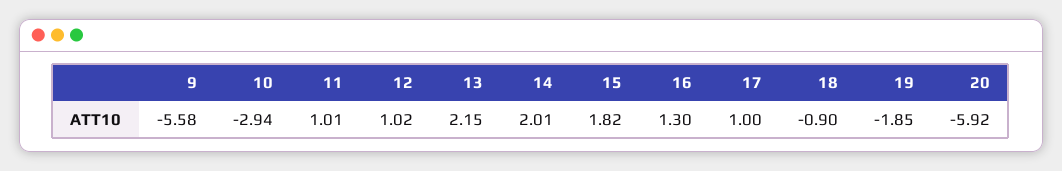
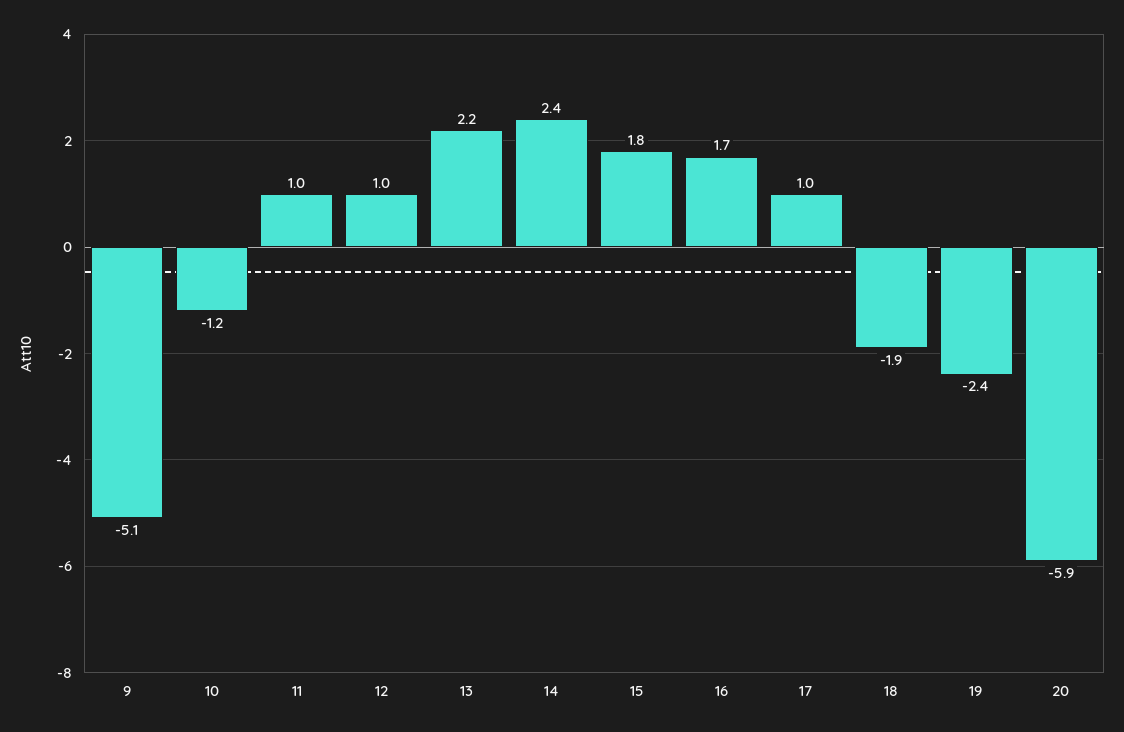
  {
-   "9": -5.58,
+   "9": -5.1,
-   "10": -2.94,
+   "10": -1.2,
    "11": 1.01,
    "12": 1.02,
    "13": 2.15,
-   "14": 2.01,
+   "14": 2.4,
    "15": 1.82,
-   "16": 1.3,
+   "16": 1.7,
    "17": 1,
-   "18": -0.9,
+   "18": -1.9,
-   "19": -1.85,
+   "19": -2.4,
    "20": -5.92
  }

